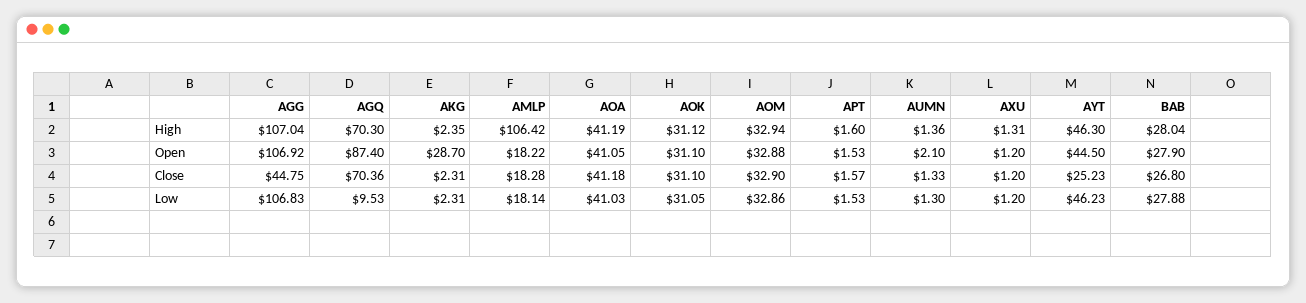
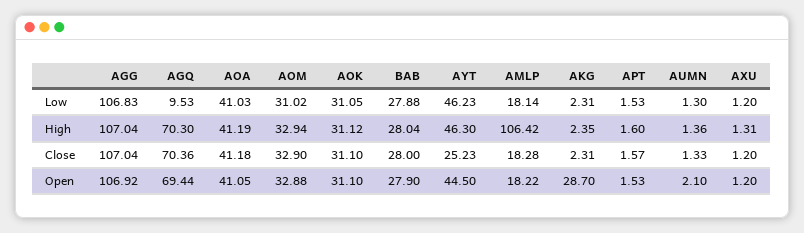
  {
    "AGG": {
      "High": 107.04,
      "Open": 106.92,
-     "Close": 44.75,
+     "Close": 107.04,
      "Low": 106.83
    },
    "AGQ": {
      "High": 70.3,
-     "Open": 87.4,
+     "Open": 69.44,
      "Close": 70.36,
      "Low": 9.53
    },
    "AKG": {
      "High": 2.35,
      "Open": 28.7,
      "Close": 2.31,
      "Low": 2.31
    },
    "AMLP": {
      "High": 106.42,
      "Open": 18.22,
      "Close": 18.28,
      "Low": 18.14
    },
    "AOA": {
      "High": 41.19,
      "Open": 41.05,
      "Close": 41.18,
      "Low": 41.03
    },
    "AOK": {
      "High": 31.12,
      "Open": 31.1,
      "Close": 31.1,
      "Low": 31.05
    },
    "AOM": {
      "High": 32.94,
      "Open": 32.88,
      "Close": 32.9,
-     "Low": 32.86
+     "Low": 31.02
    },
    "APT": {
      "High": 1.6,
      "Open": 1.53,
      "Close": 1.57,
      "Low": 1.53
    },
    "AUMN": {
      "High": 1.36,
      "Open": 2.1,
      "Close": 1.33,
      "Low": 1.3
    },
    "AXU": {
      "High": 1.31,
      "Open": 1.2,
      "Close": 1.2,
      "Low": 1.2
    },
    "AYT": {
      "High": 46.3,
      "Open": 44.5,
      "Close": 25.23,
      "Low": 46.23
    },
    "BAB": {
      "High": 28.04,
      "Open": 27.9,
-     "Close": 26.8,
+     "Close": 28,
      "Low": 27.88
    }
  }

